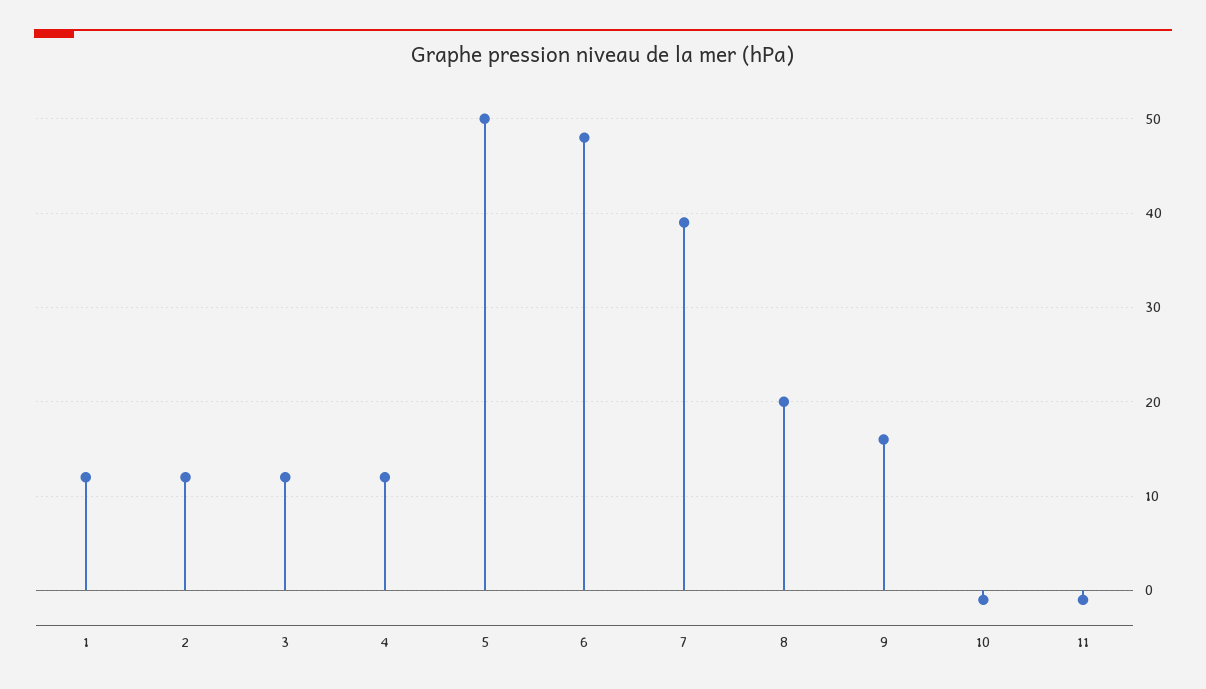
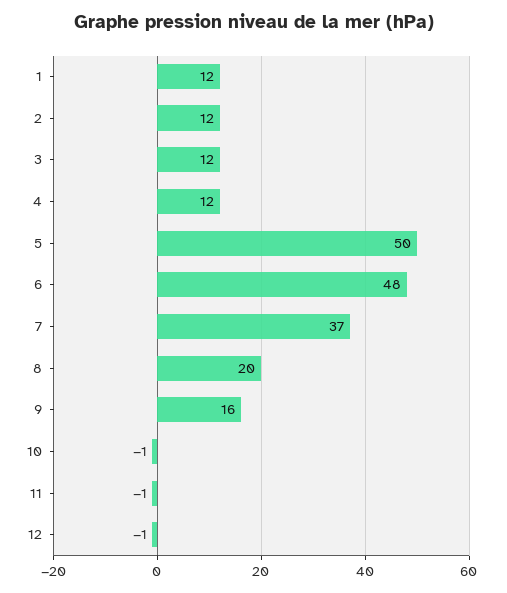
  {
    "1": 12,
    "2": 12,
    "3": 12,
    "4": 12,
    "5": 50,
    "6": 48,
-   "7": 39,
+   "7": 37,
    "8": 20,
    "9": 16,
    "10": -1,
-   "11": -1
+   "11": -1,
+   "12": -1
  }

